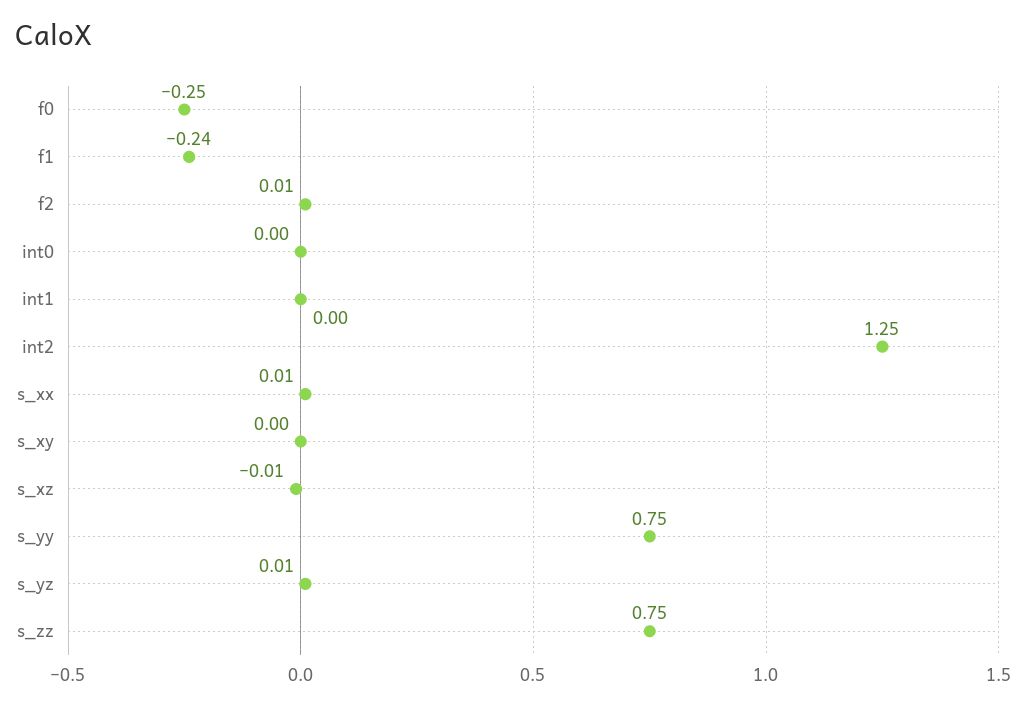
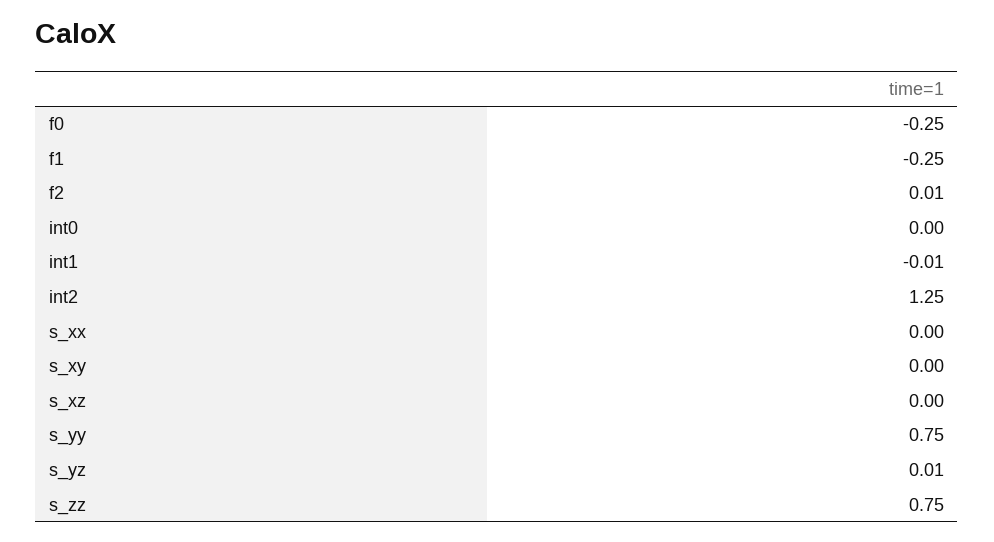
  {
    "f0": -0.25,
-   "f1": -0.24,
+   "f1": -0.25,
    "f2": 0.01,
    "int0": 0,
-   "int1": 0,
+   "int1": -0.01,
    "int2": 1.25,
-   "s_xx": 0.01,
+   "s_xx": 0,
    "s_xy": 0,
-   "s_xz": -0.01,
+   "s_xz": 0,
    "s_yy": 0.75,
    "s_yz": 0.01,
    "s_zz": 0.75
  }

